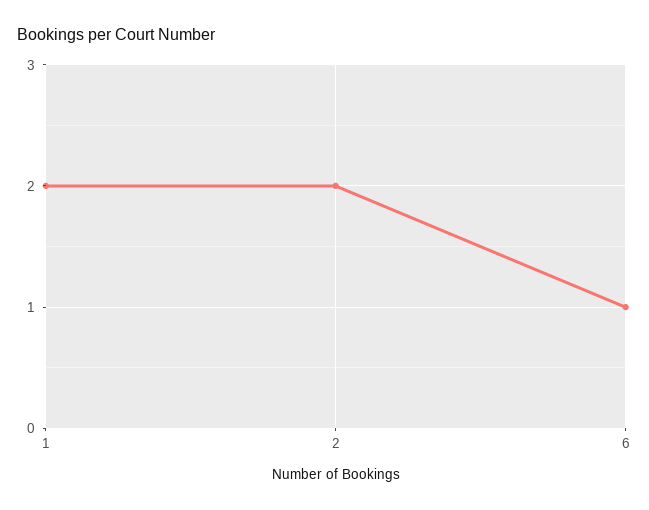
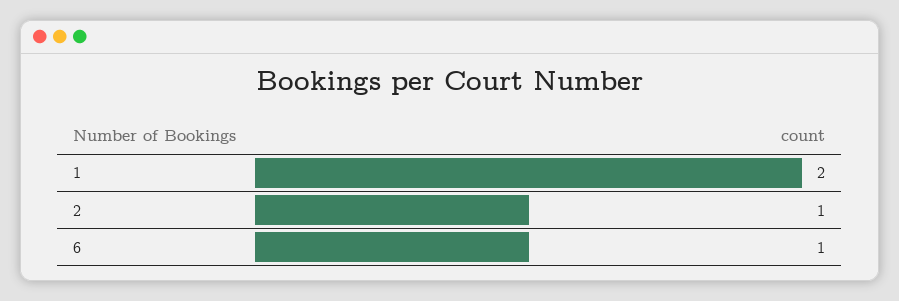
  {
    "1": 2,
-   "2": 2,
+   "2": 1,
    "6": 1
  }

